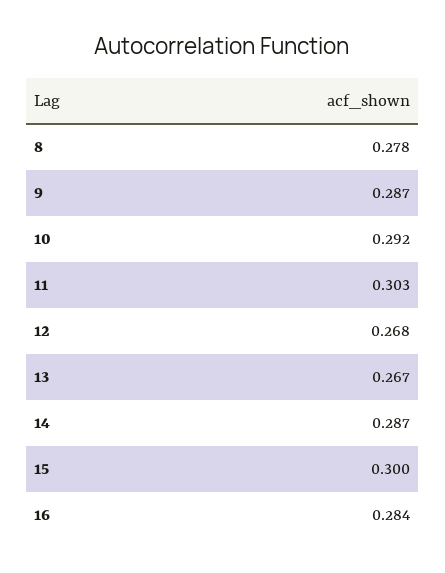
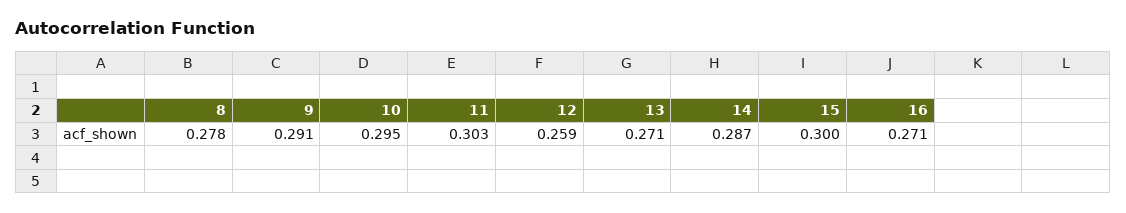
  {
    "8": 0.278,
-   "9": 0.287,
+   "9": 0.291,
-   "10": 0.292,
+   "10": 0.295,
    "11": 0.303,
-   "12": 0.268,
+   "12": 0.259,
-   "13": 0.267,
+   "13": 0.271,
    "14": 0.287,
    "15": 0.3,
-   "16": 0.284
+   "16": 0.271
  }

